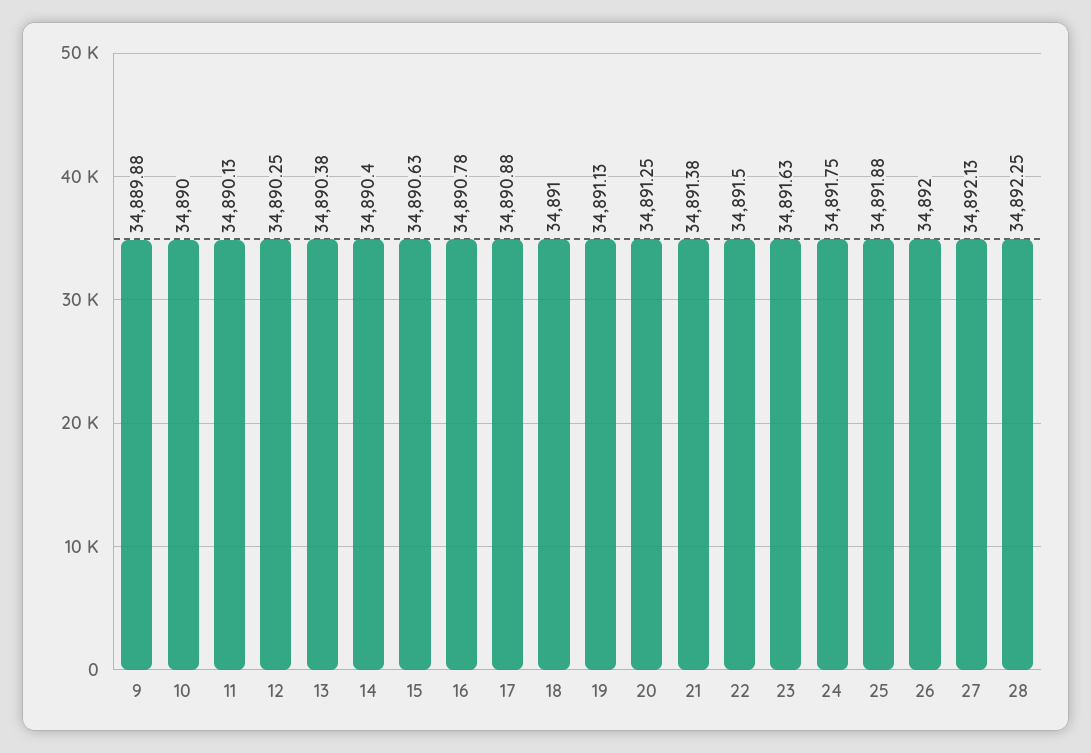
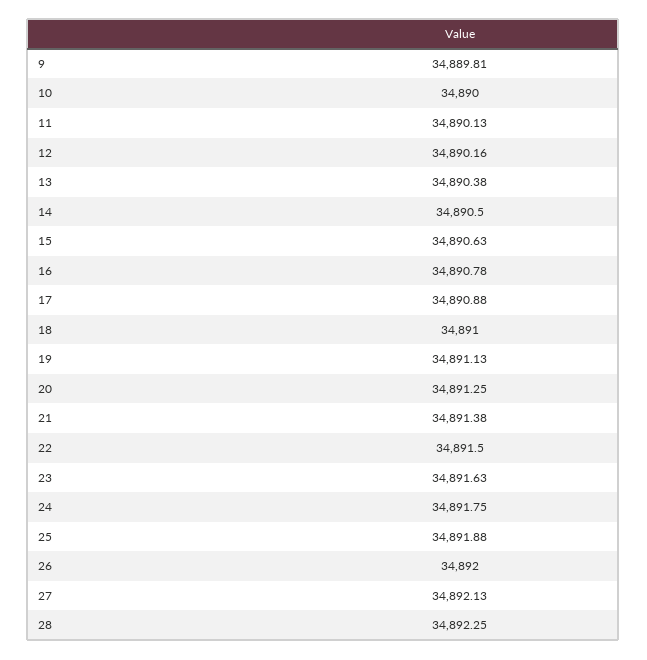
  {
-   "9": 34889.88,
+   "9": 34889.81,
    "10": 34890,
    "11": 34890.13,
-   "12": 34890.25,
+   "12": 34890.16,
    "13": 34890.38,
-   "14": 34890.4,
+   "14": 34890.5,
    "15": 34890.63,
    "16": 34890.78,
    "17": 34890.88,
    "18": 34891,
    "19": 34891.13,
    "20": 34891.25,
    "21": 34891.38,
    "22": 34891.5,
    "23": 34891.63,
    "24": 34891.75,
    "25": 34891.88,
    "26": 34892,
    "27": 34892.13,
    "28": 34892.25
  }

